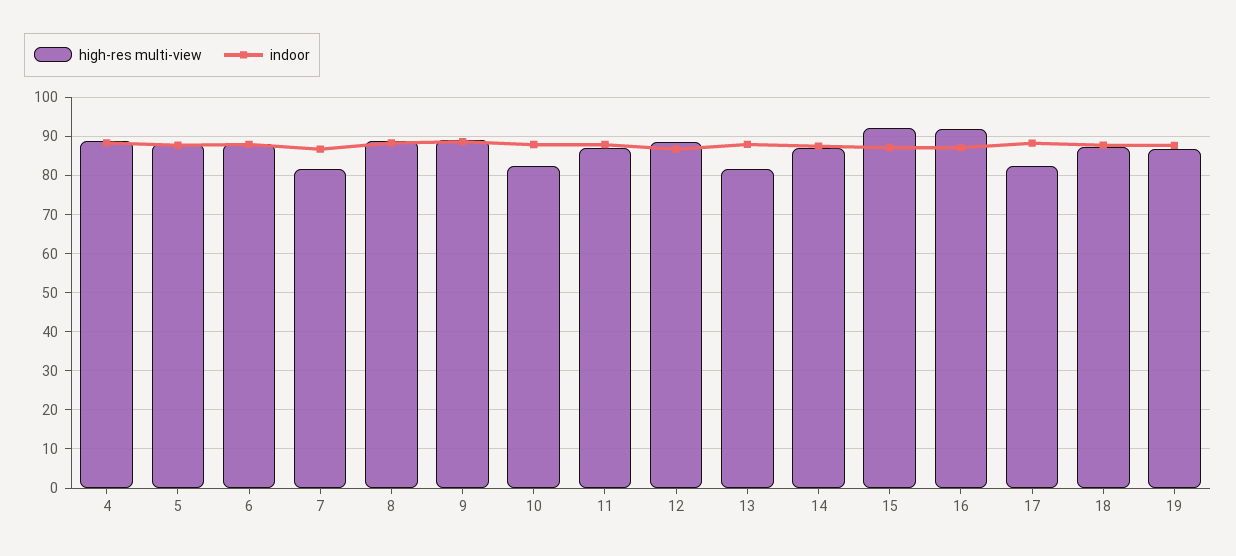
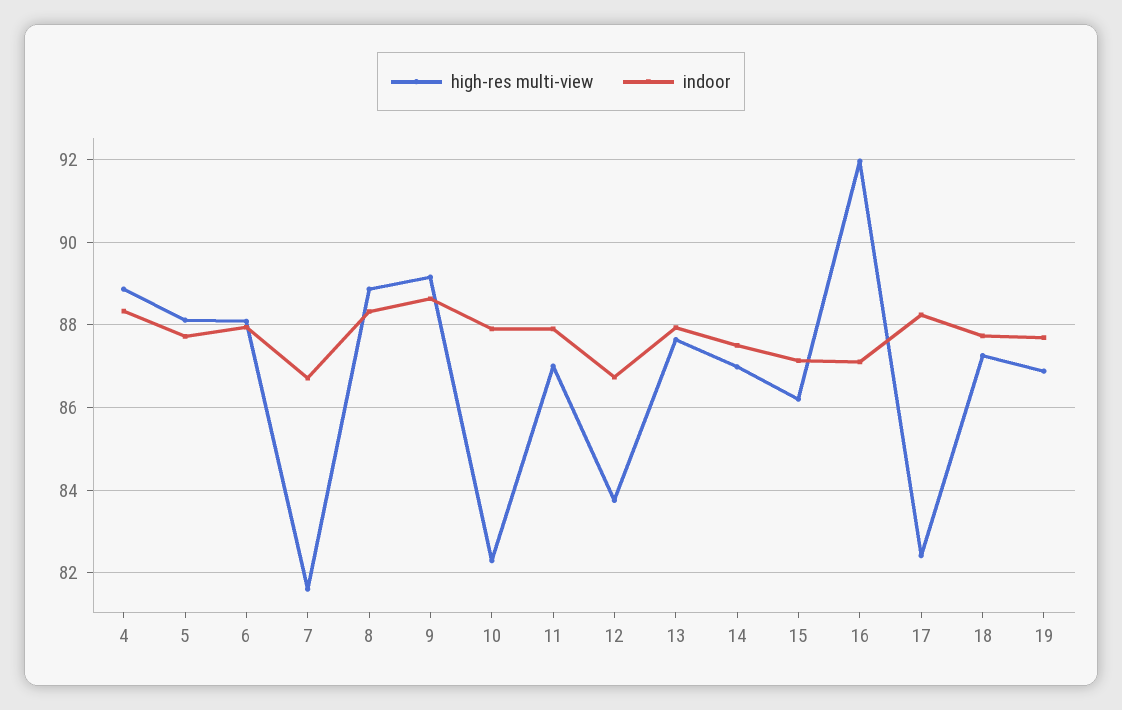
  {
    "high-res multi-view": {
      "4": 88.8,
      "5": 88.2,
      "6": 88,
      "7": 81.6,
      "8": 88.8,
      "9": 89.2,
      "10": 82.2,
      "11": 87,
-     "12": 88,
+     "12": 83.8,
-     "13": 82,
+     "13": 87.6,
      "14": 87,
-     "15": 92,
+     "15": 86.2,
      "16": 92,
      "17": 82.4,
      "18": 87.2,
      "19": 86.8
    },
    "indoor": {
      "4": 88.4,
      "5": 87.8,
      "6": 88,
      "7": 86.8,
      "8": 88.4,
      "9": 88.6,
      "10": 88,
      "11": 88,
      "12": 86.8,
      "13": 88,
      "14": 87.6,
      "15": 87.2,
      "16": 87.2,
      "17": 88.2,
      "18": 87.8,
      "19": 87.6
    }
  }

